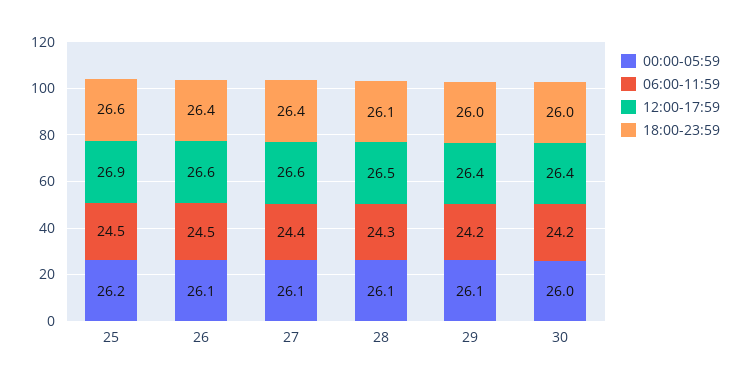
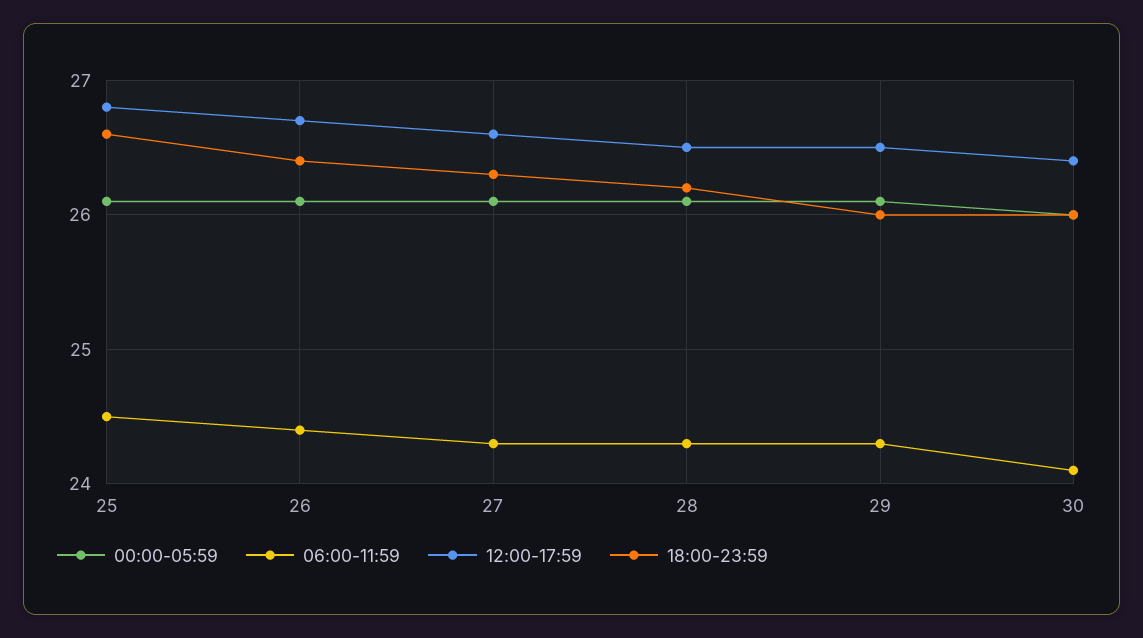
  {
    "00:00-05:59": {
-     "25": 26.2,
+     "25": 26.1,
      "26": 26.1,
      "27": 26.1,
      "28": 26.1,
      "29": 26.1,
      "30": 26
    },
    "06:00-11:59": {
      "25": 24.5,
-     "26": 24.5,
+     "26": 24.4,
-     "27": 24.4,
+     "27": 24.3,
      "28": 24.3,
-     "29": 24.2,
+     "29": 24.3,
-     "30": 24.2
+     "30": 24.1
    },
    "12:00-17:59": {
-     "25": 26.9,
+     "25": 26.8,
-     "26": 26.6,
+     "26": 26.7,
      "27": 26.6,
      "28": 26.5,
-     "29": 26.4,
+     "29": 26.5,
      "30": 26.4
    },
    "18:00-23:59": {
      "25": 26.6,
      "26": 26.4,
-     "27": 26.4,
+     "27": 26.3,
-     "28": 26.1,
+     "28": 26.2,
      "29": 26,
      "30": 26
    }
  }

